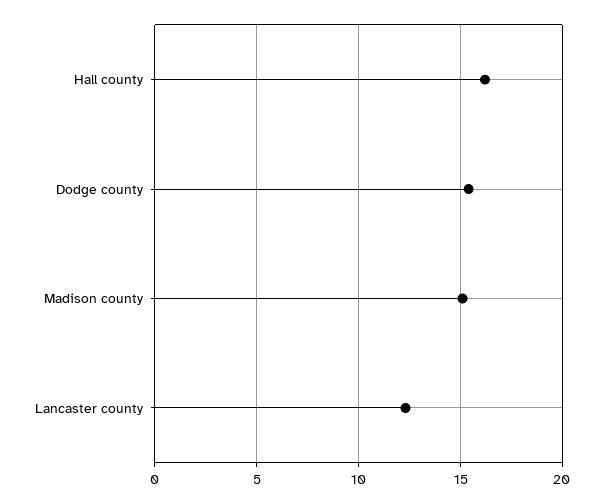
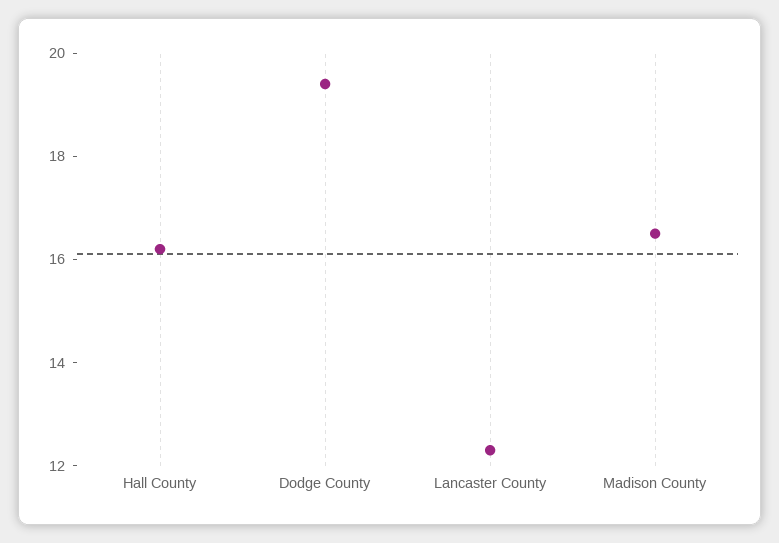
  {
    "Hall county": 16,
-   "Dodge county": 15.5,
+   "Dodge county": 19.5,
-   "Madison county": 15,
+   "Madison county": 16.5,
    "Lancaster county": 12.5
  }

